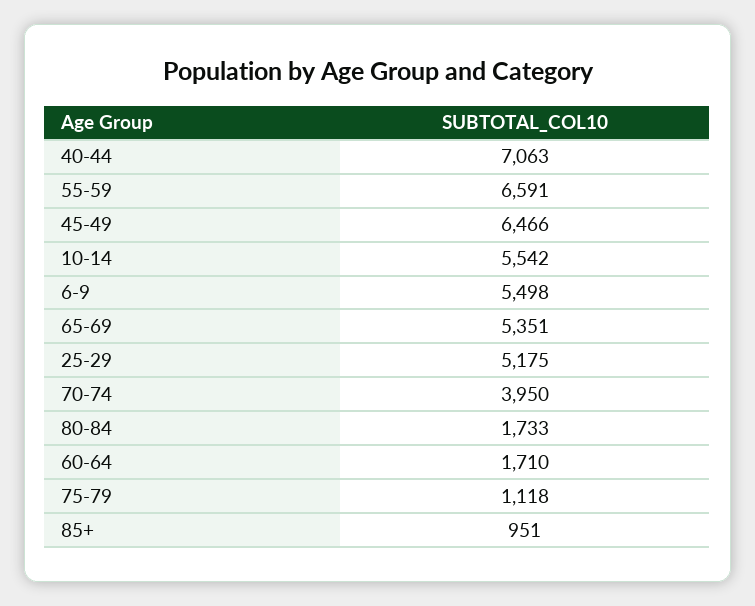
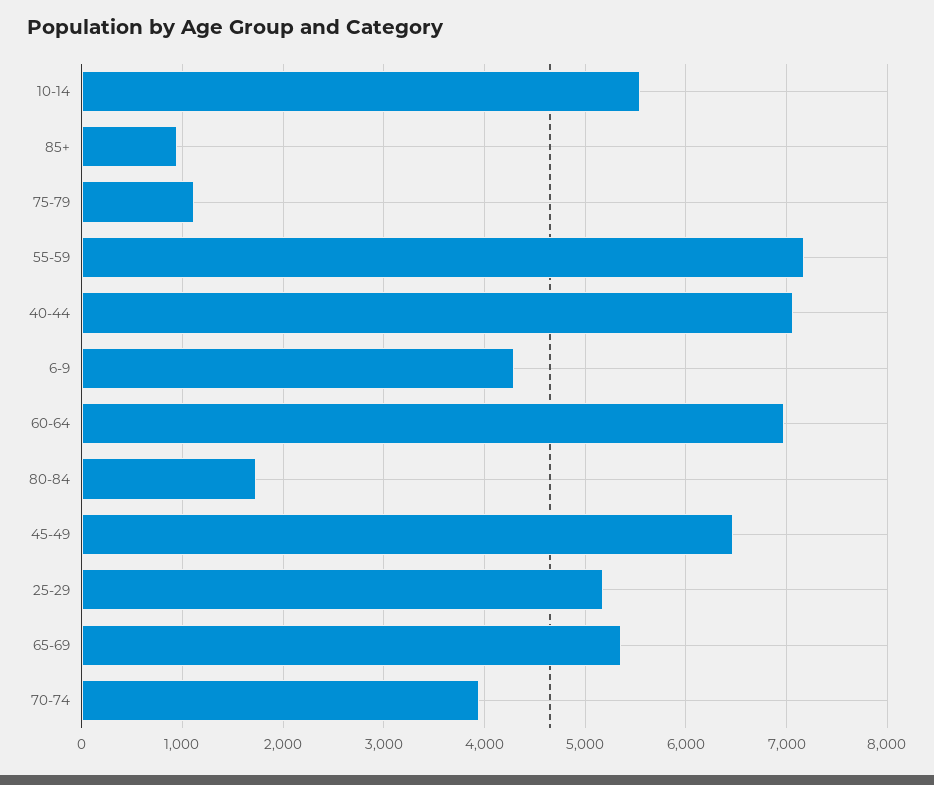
  {
    "40-44": 7063,
-   "55-59": 6591,
+   "55-59": 7200,
    "45-49": 6466,
    "10-14": 5542,
-   "6-9": 5498,
+   "6-9": 4300,
    "65-69": 5351,
    "25-29": 5175,
    "70-74": 3950,
    "80-84": 1733,
-   "60-64": 1710,
+   "60-64": 7000,
    "75-79": 1118,
    "85+": 951
  }

